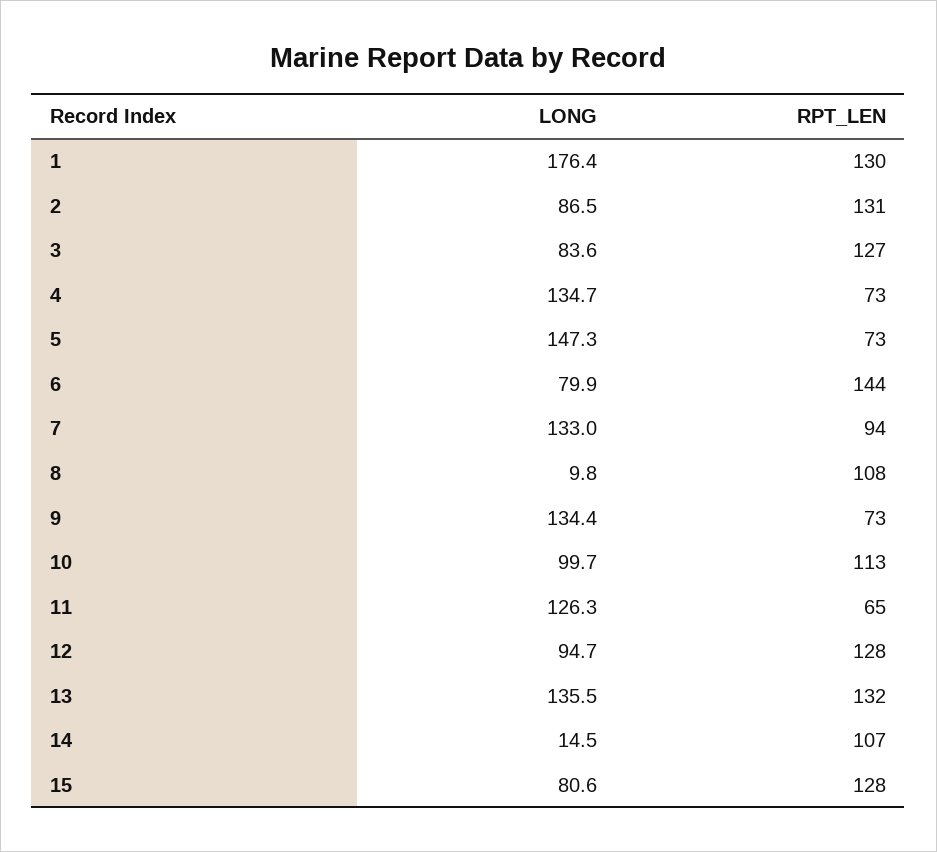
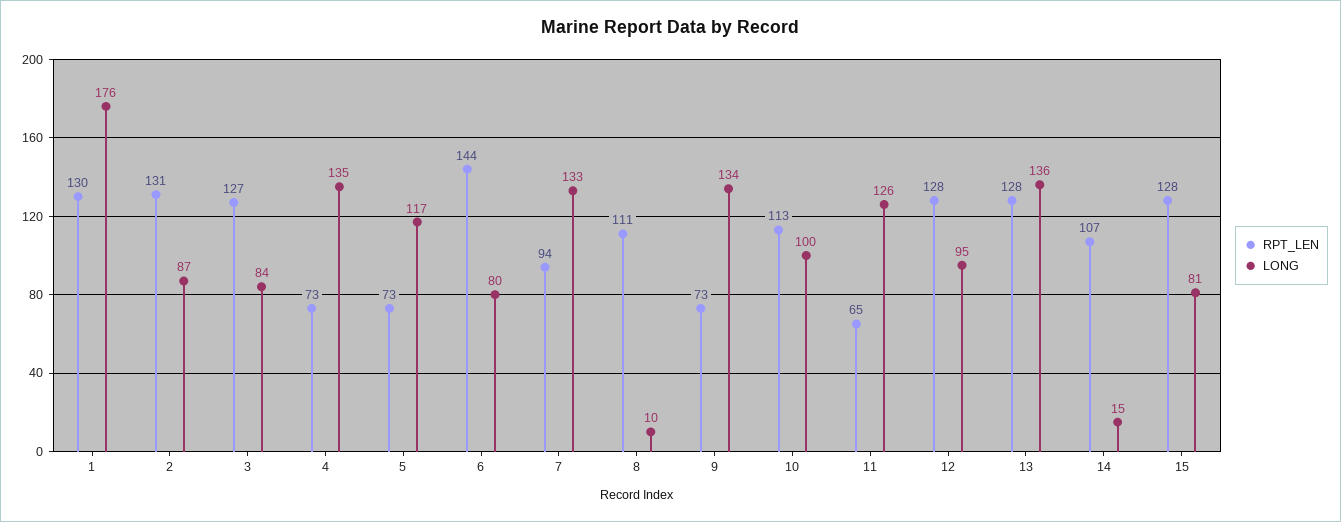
  {
    "LONG": {
      "1": 176.4,
      "2": 86.5,
      "3": 83.6,
      "4": 134.7,
-     "5": 147.3,
+     "5": 117,
      "6": 79.9,
      "7": 133,
      "8": 9.8,
      "9": 134.4,
      "10": 99.7,
      "11": 126.3,
      "12": 94.7,
      "13": 135.5,
      "14": 14.5,
      "15": 80.6
    },
    "RPT_LEN": {
      "1": 130,
      "2": 131,
      "3": 127,
      "4": 73,
      "5": 73,
      "6": 144,
      "7": 94,
-     "8": 108,
+     "8": 111,
      "9": 73,
      "10": 113,
      "11": 65,
      "12": 128,
-     "13": 132,
+     "13": 128,
      "14": 107,
      "15": 128
    }
  }

